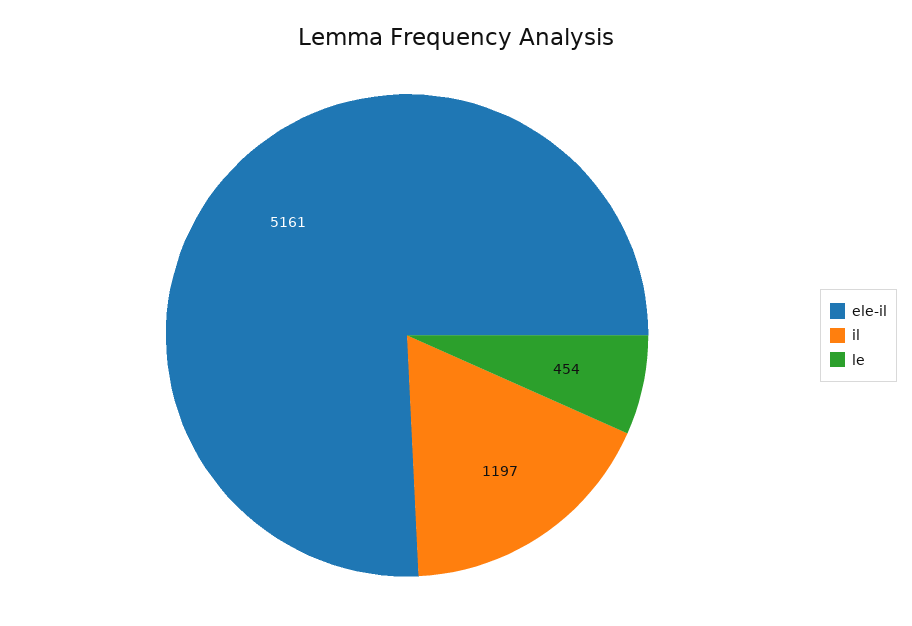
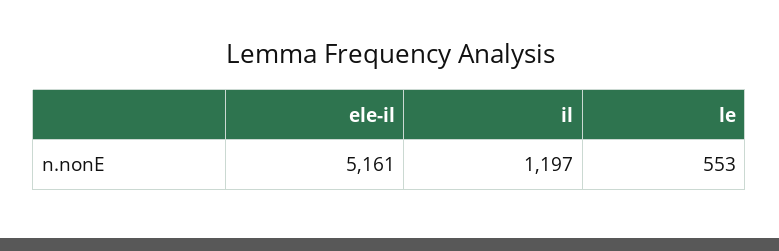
  {
    "ele-il": 5161,
    "il": 1197,
-   "le": 454
+   "le": 553
  }

